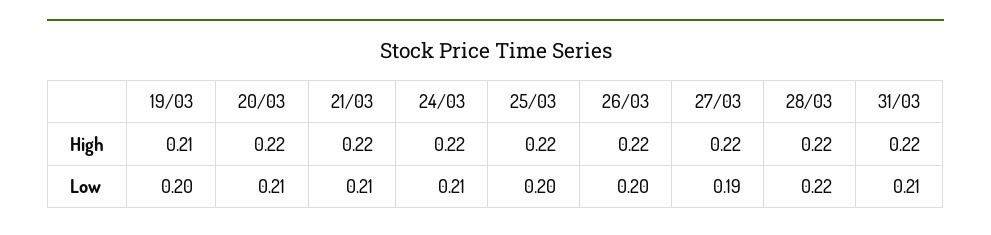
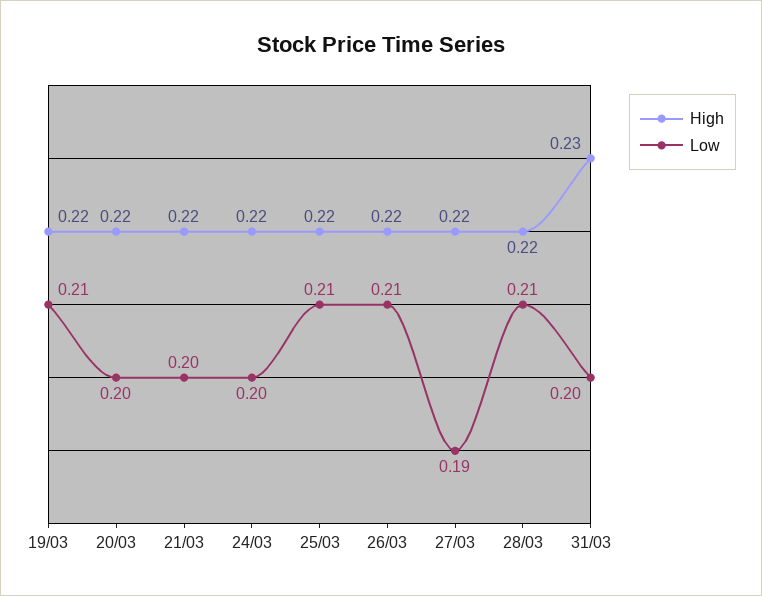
  {
    "High": {
-     "19/03": 0.21,
+     "19/03": 0.22,
      "20/03": 0.22,
      "21/03": 0.22,
      "24/03": 0.22,
      "25/03": 0.22,
      "26/03": 0.22,
      "27/03": 0.22,
      "28/03": 0.22,
-     "31/03": 0.22
+     "31/03": 0.23
    },
    "Low": {
-     "19/03": 0.2,
+     "19/03": 0.21,
-     "20/03": 0.21,
+     "20/03": 0.2,
-     "21/03": 0.21,
+     "21/03": 0.2,
-     "24/03": 0.21,
+     "24/03": 0.2,
-     "25/03": 0.2,
+     "25/03": 0.21,
-     "26/03": 0.2,
+     "26/03": 0.21,
      "27/03": 0.19,
-     "28/03": 0.22,
+     "28/03": 0.21,
-     "31/03": 0.21
+     "31/03": 0.2
    }
  }

